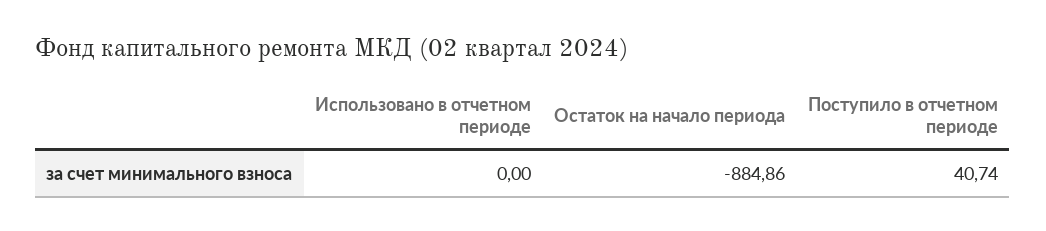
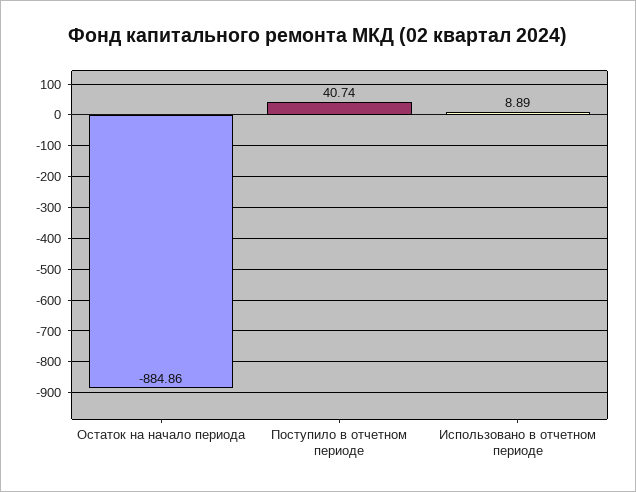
  {
-   "Использовано в отчетном периоде": 0,
+   "Использовано в отчетном периоде": 8.89,
    "Остаток на начало периода": -884.86,
    "Поступило в отчетном периоде": 40.74
  }

